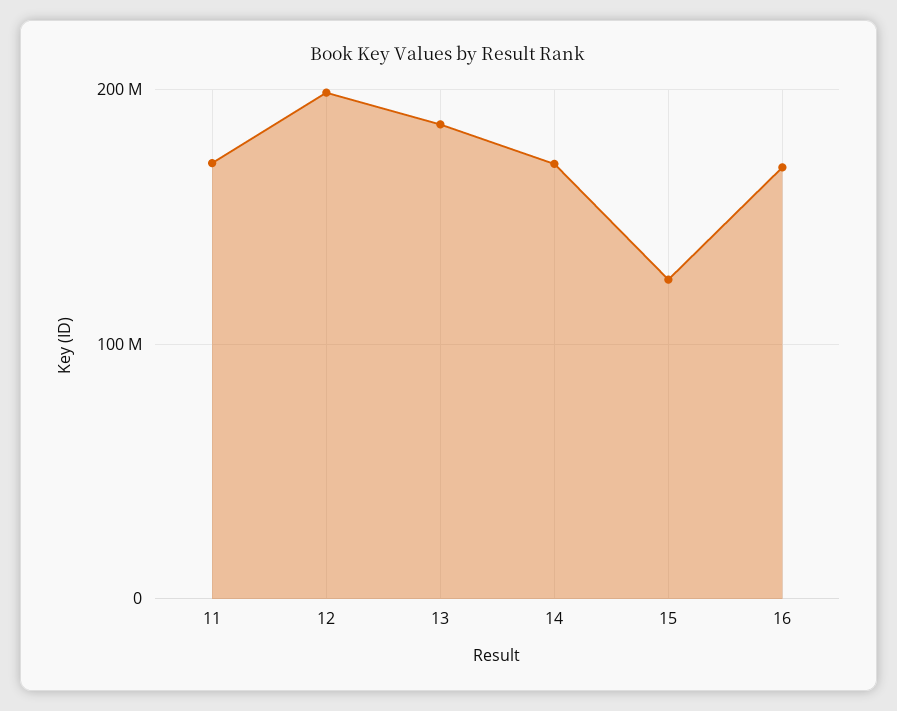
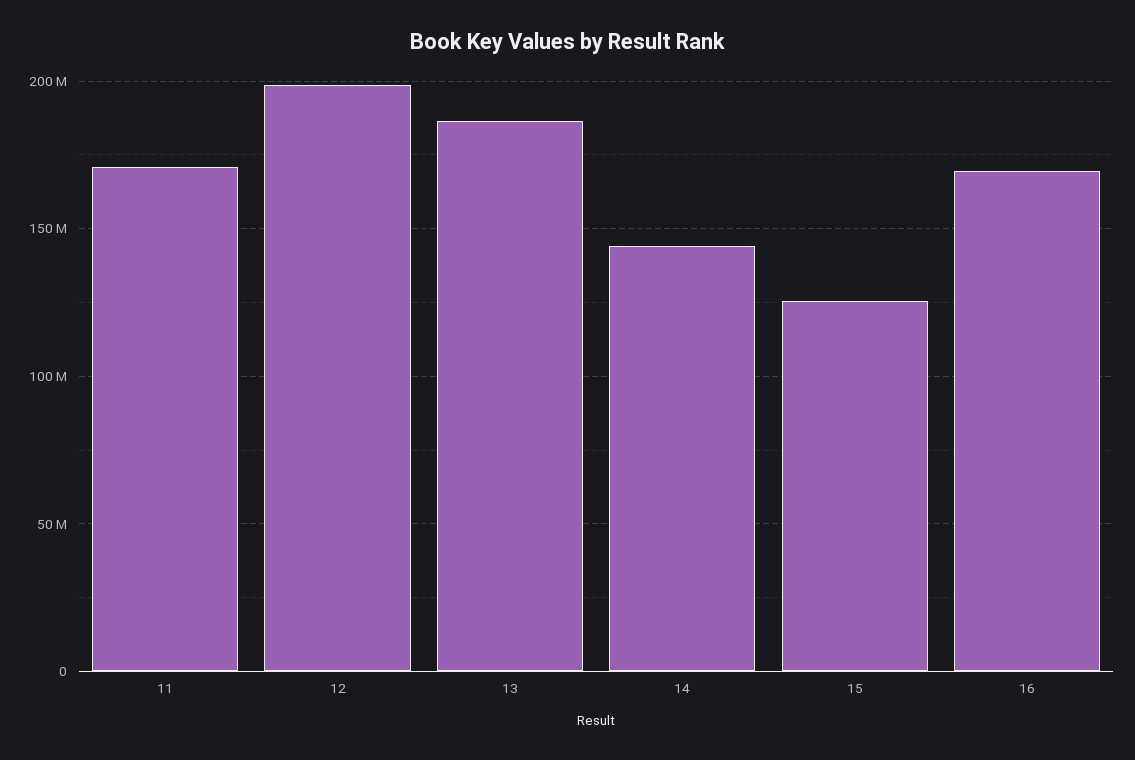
  {
    "11": 170000000,
    "12": 200000000,
    "13": 185000000,
-   "14": 170000000,
+   "14": 145000000,
    "15": 125000000,
    "16": 170000000
  }

